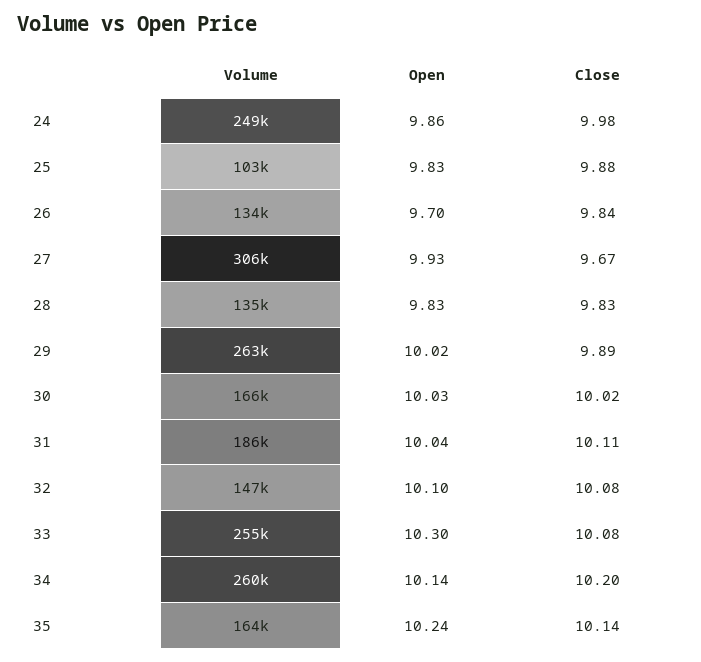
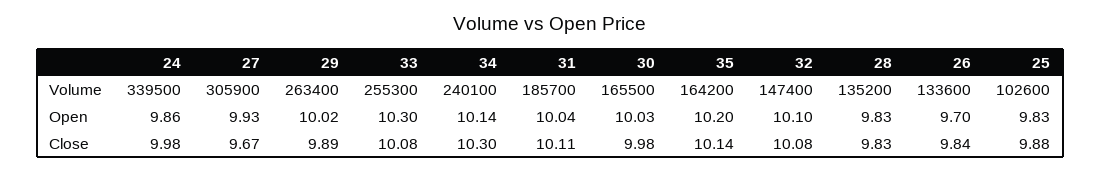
  {
    "Volume": {
-     "24": 249000,
+     "24": 339500,
      "25": 102600,
      "26": 133600,
      "27": 305900,
      "28": 135200,
      "29": 263400,
      "30": 165500,
      "31": 185700,
      "32": 147400,
      "33": 255300,
-     "34": 260000,
+     "34": 240100,
      "35": 164200
    },
    "Open": {
      "24": 9.86,
      "25": 9.83,
      "26": 9.7,
      "27": 9.93,
      "28": 9.83,
      "29": 10.02,
      "30": 10.03,
      "31": 10.04,
      "32": 10.1,
      "33": 10.3,
      "34": 10.14,
-     "35": 10.24
+     "35": 10.2
    },
    "Close": {
      "24": 9.98,
      "25": 9.88,
      "26": 9.84,
      "27": 9.67,
      "28": 9.83,
      "29": 9.89,
-     "30": 10.02,
+     "30": 9.98,
      "31": 10.11,
      "32": 10.08,
      "33": 10.08,
-     "34": 10.2,
+     "34": 10.3,
      "35": 10.14
    }
  }

